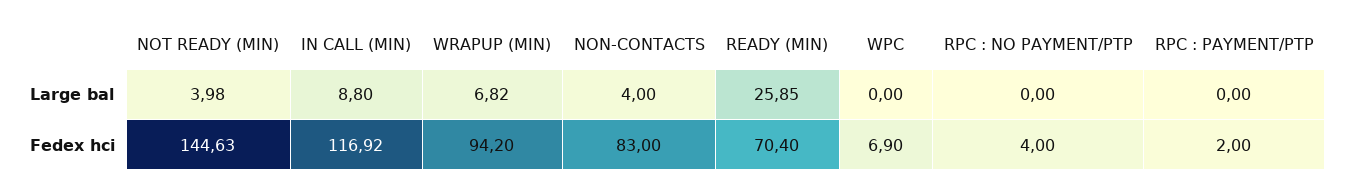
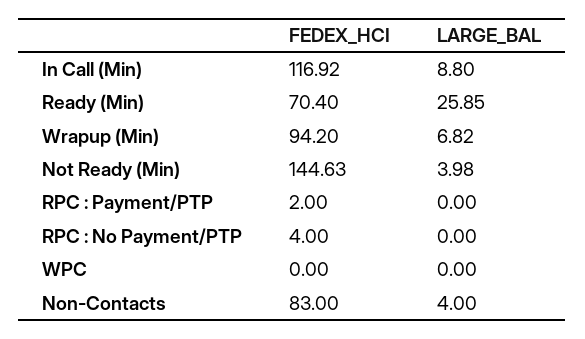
  {
    "NOT READY (MIN)": {
      "Large bal": 3.98,
      "Fedex hci": 144.63
    },
    "IN CALL (MIN)": {
      "Large bal": 8.8,
      "Fedex hci": 116.92
    },
    "WRAPUP (MIN)": {
      "Large bal": 6.82,
      "Fedex hci": 94.2
    },
    "NON-CONTACTS": {
      "Large bal": 4,
      "Fedex hci": 83
    },
    "READY (MIN)": {
      "Large bal": 25.85,
      "Fedex hci": 70.4
    },
    "WPC": {
      "Large bal": 0,
-     "Fedex hci": 6.9
+     "Fedex hci": 0
    },
    "RPC : NO PAYMENT/PTP": {
      "Large bal": 0,
      "Fedex hci": 4
    },
    "RPC : PAYMENT/PTP": {
      "Large bal": 0,
      "Fedex hci": 2
    }
  }

